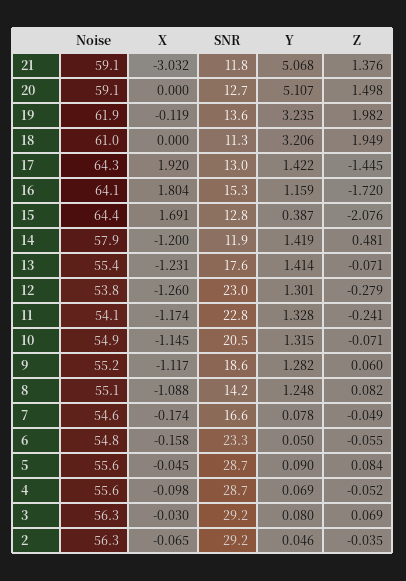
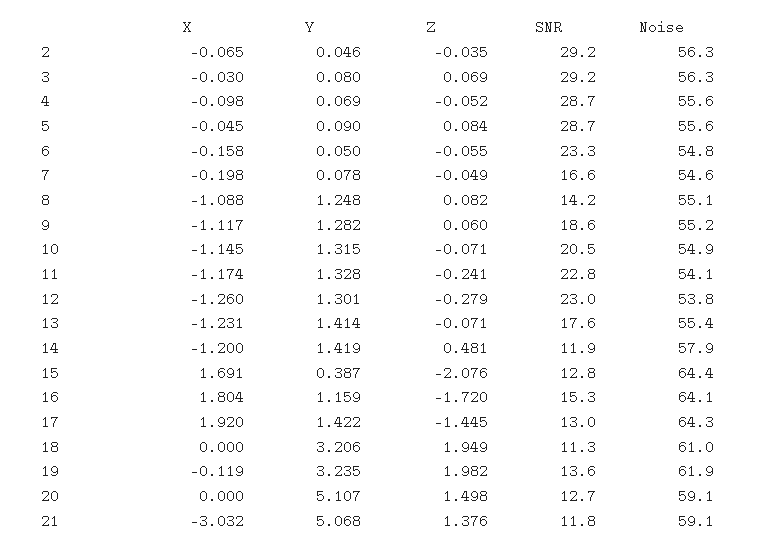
  {
    "Noise": {
      "21": 59.1,
      "20": 59.1,
      "19": 61.9,
      "18": 61,
      "17": 64.3,
      "16": 64.1,
      "15": 64.4,
      "14": 57.9,
      "13": 55.4,
      "12": 53.8,
      "11": 54.1,
      "10": 54.9,
      "9": 55.2,
      "8": 55.1,
      "7": 54.6,
      "6": 54.8,
      "5": 55.6,
      "4": 55.6,
      "3": 56.3,
      "2": 56.3
    },
    "X": {
      "21": -3.032,
      "20": 0,
      "19": -0.119,
      "18": 0,
      "17": 1.92,
      "16": 1.804,
      "15": 1.691,
      "14": -1.2,
      "13": -1.231,
      "12": -1.26,
      "11": -1.174,
      "10": -1.145,
      "9": -1.117,
      "8": -1.088,
-     "7": -0.174,
+     "7": -0.198,
      "6": -0.158,
      "5": -0.045,
      "4": -0.098,
      "3": -0.03,
      "2": -0.065
    },
    "SNR": {
      "21": 11.8,
      "20": 12.7,
      "19": 13.6,
      "18": 11.3,
      "17": 13,
      "16": 15.3,
      "15": 12.8,
      "14": 11.9,
      "13": 17.6,
      "12": 23,
      "11": 22.8,
      "10": 20.5,
      "9": 18.6,
      "8": 14.2,
      "7": 16.6,
      "6": 23.3,
      "5": 28.7,
      "4": 28.7,
      "3": 29.2,
      "2": 29.2
    },
    "Y": {
      "21": 5.068,
      "20": 5.107,
      "19": 3.235,
      "18": 3.206,
      "17": 1.422,
      "16": 1.159,
      "15": 0.387,
      "14": 1.419,
      "13": 1.414,
      "12": 1.301,
      "11": 1.328,
      "10": 1.315,
      "9": 1.282,
      "8": 1.248,
      "7": 0.078,
      "6": 0.05,
      "5": 0.09,
      "4": 0.069,
      "3": 0.08,
      "2": 0.046
    },
    "Z": {
      "21": 1.376,
      "20": 1.498,
      "19": 1.982,
      "18": 1.949,
      "17": -1.445,
      "16": -1.72,
      "15": -2.076,
      "14": 0.481,
      "13": -0.071,
      "12": -0.279,
      "11": -0.241,
      "10": -0.071,
      "9": 0.06,
      "8": 0.082,
      "7": -0.049,
      "6": -0.055,
      "5": 0.084,
      "4": -0.052,
      "3": 0.069,
      "2": -0.035
    }
  }

